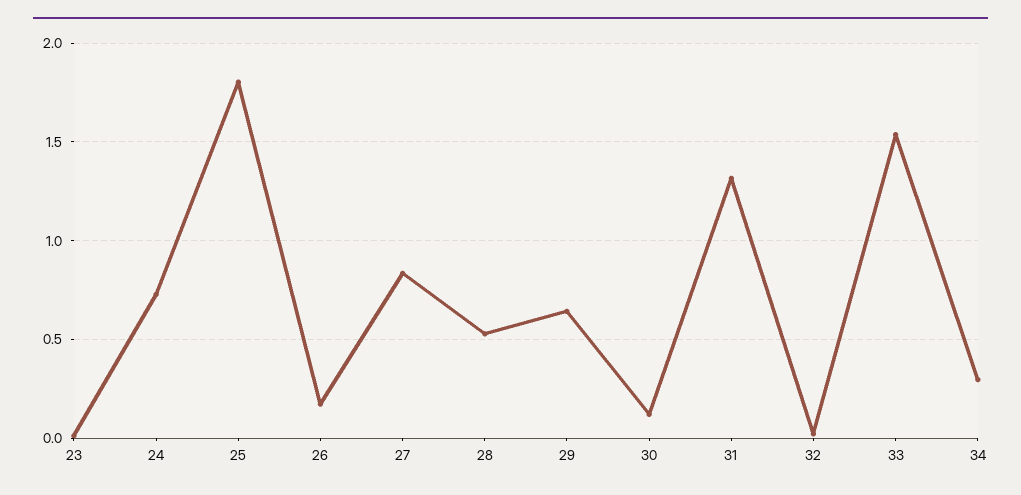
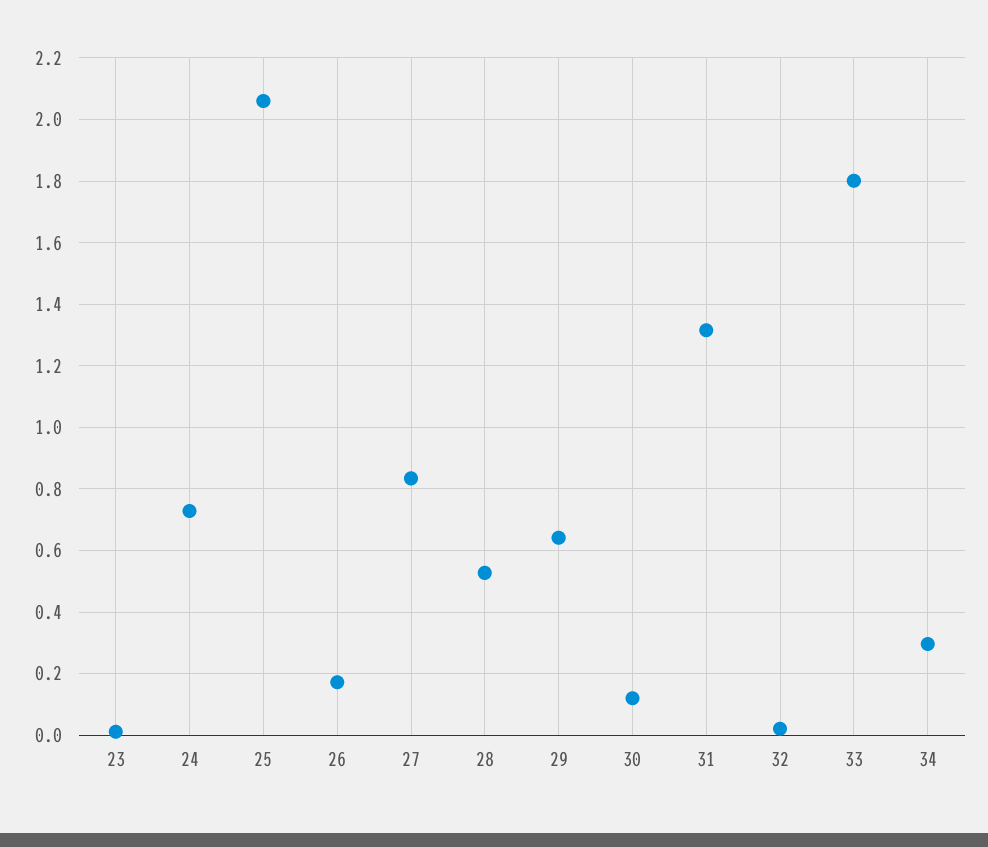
  {
    "23": 0.02,
    "24": 0.72,
-   "25": 1.8,
+   "25": 2.06,
    "26": 0.18,
    "27": 0.84,
    "28": 0.52,
    "29": 0.64,
    "30": 0.12,
    "31": 1.32,
    "32": 0.02,
-   "33": 1.55,
+   "33": 1.8,
    "34": 0.3
  }

